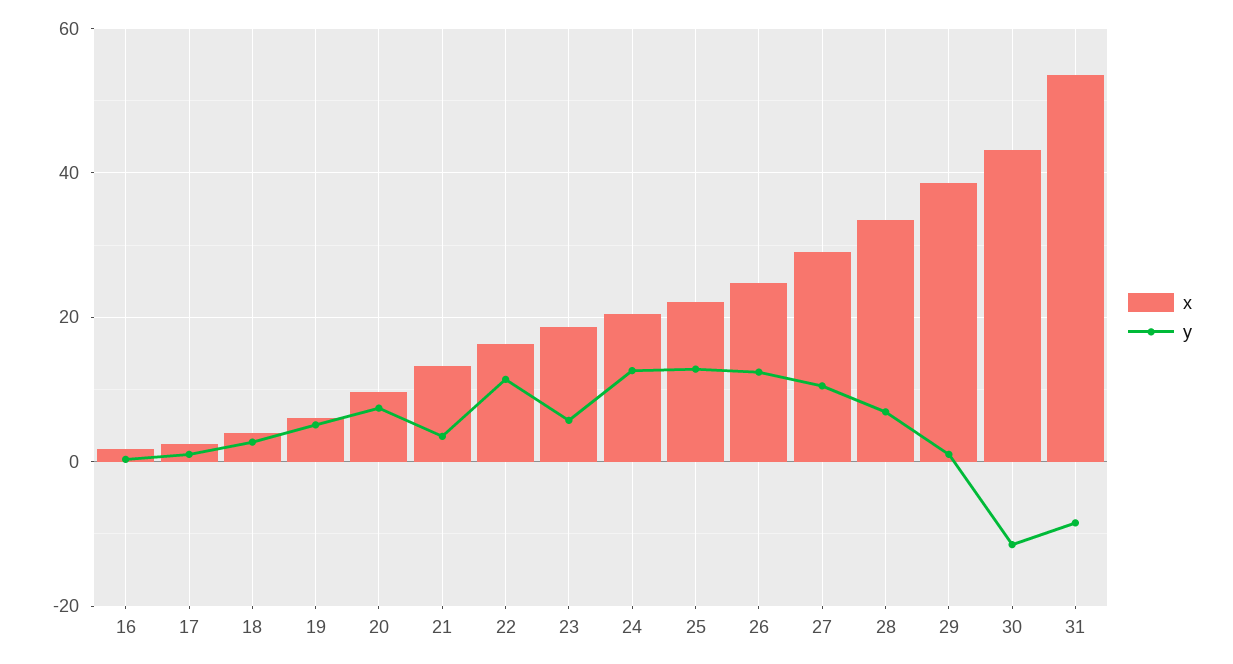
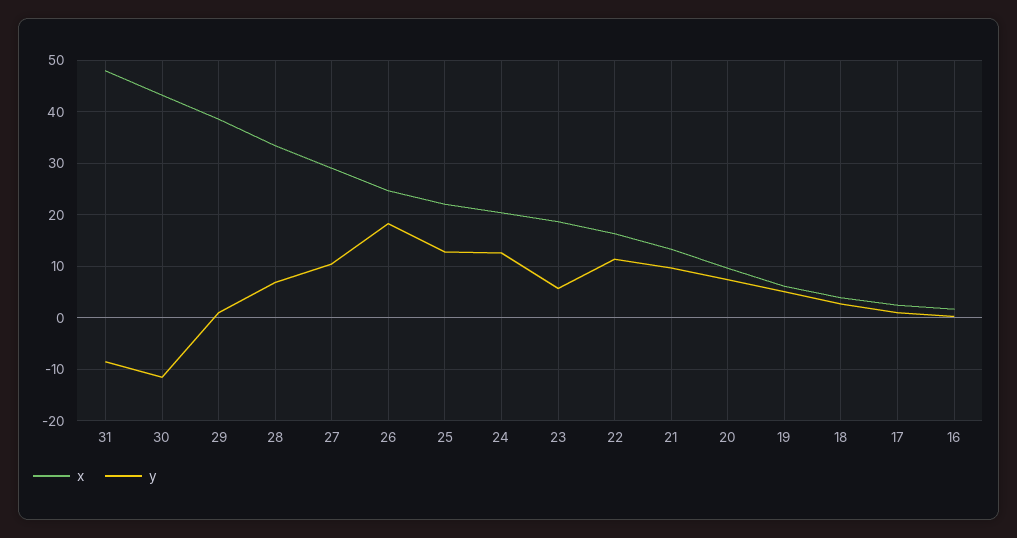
  {
    "x": {
      "16": 2,
      "17": 2,
      "18": 4,
      "19": 6,
      "20": 10,
      "21": 14,
      "22": 16,
      "23": 18,
      "24": 20,
      "25": 22,
      "26": 24,
      "27": 30,
      "28": 34,
      "29": 38,
      "30": 44,
-     "31": 54
+     "31": 48
    },
    "y": {
      "16": 0,
      "17": 2,
      "18": 2,
      "19": 6,
      "20": 8,
-     "21": 4,
+     "21": 10,
      "22": 12,
      "23": 6,
      "24": 12,
      "25": 12,
-     "26": 12,
+     "26": 18,
      "27": 10,
      "28": 6,
      "29": 2,
      "30": -12,
      "31": -8
    }
  }

